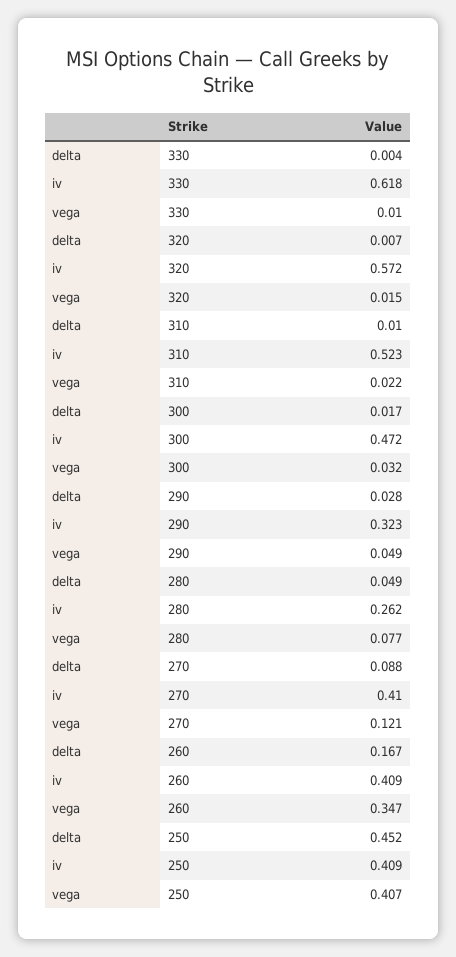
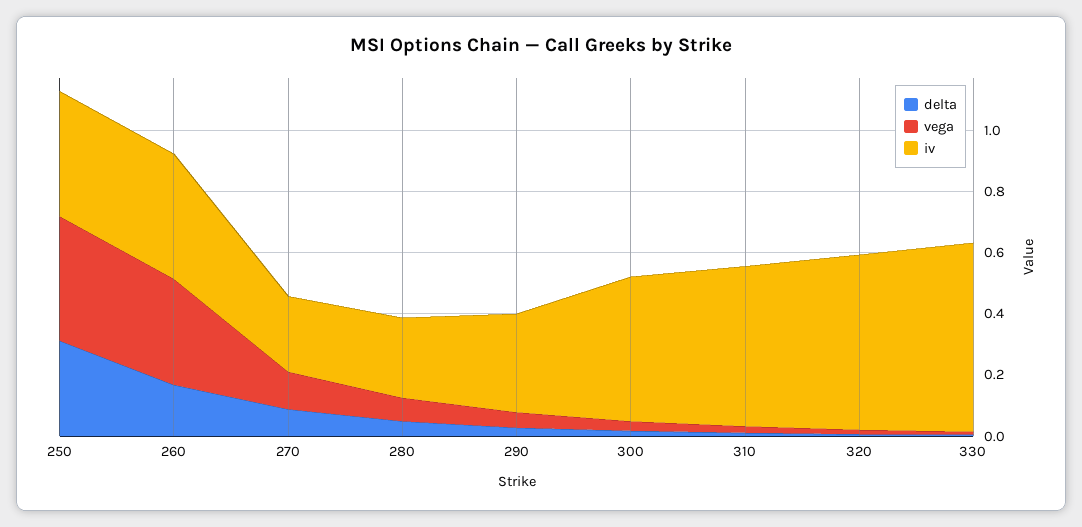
  {
    "delta": {
      "330": 0.004,
      "320": 0.007,
      "310": 0.01,
      "300": 0.017,
      "290": 0.028,
      "280": 0.049,
      "270": 0.088,
      "260": 0.167,
-     "250": 0.452
+     "250": 0.3
    },
    "iv": {
      "330": 0.618,
      "320": 0.572,
      "310": 0.523,
      "300": 0.472,
      "290": 0.323,
      "280": 0.262,
-     "270": 0.41,
+     "270": 0.25,
      "260": 0.409,
      "250": 0.409
    },
    "vega": {
      "330": 0.01,
      "320": 0.015,
      "310": 0.022,
      "300": 0.032,
      "290": 0.049,
      "280": 0.077,
      "270": 0.121,
      "260": 0.347,
      "250": 0.407
    }
  }

